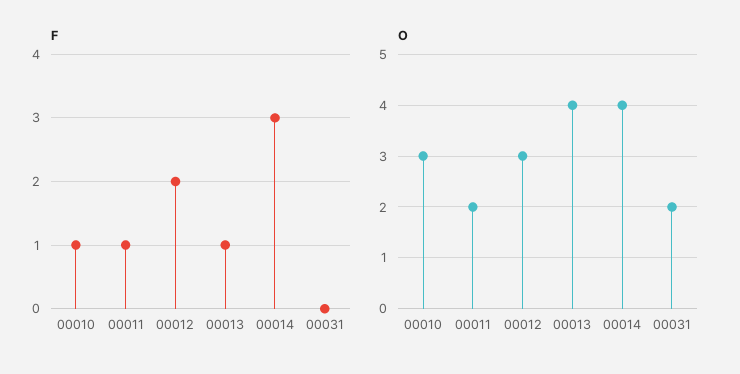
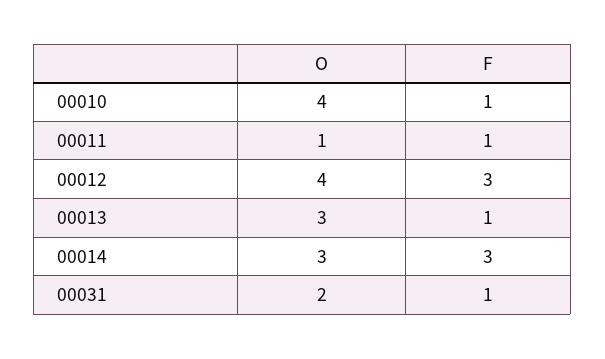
  {
    "F": {
      "00010": 1,
      "00011": 1,
-     "00012": 2,
+     "00012": 3,
      "00013": 1,
      "00014": 3,
-     "00031": 0
+     "00031": 1
    },
    "O": {
-     "00010": 3,
+     "00010": 4,
-     "00011": 2,
+     "00011": 1,
-     "00012": 3,
+     "00012": 4,
-     "00013": 4,
+     "00013": 3,
-     "00014": 4,
+     "00014": 3,
      "00031": 2
    }
  }

